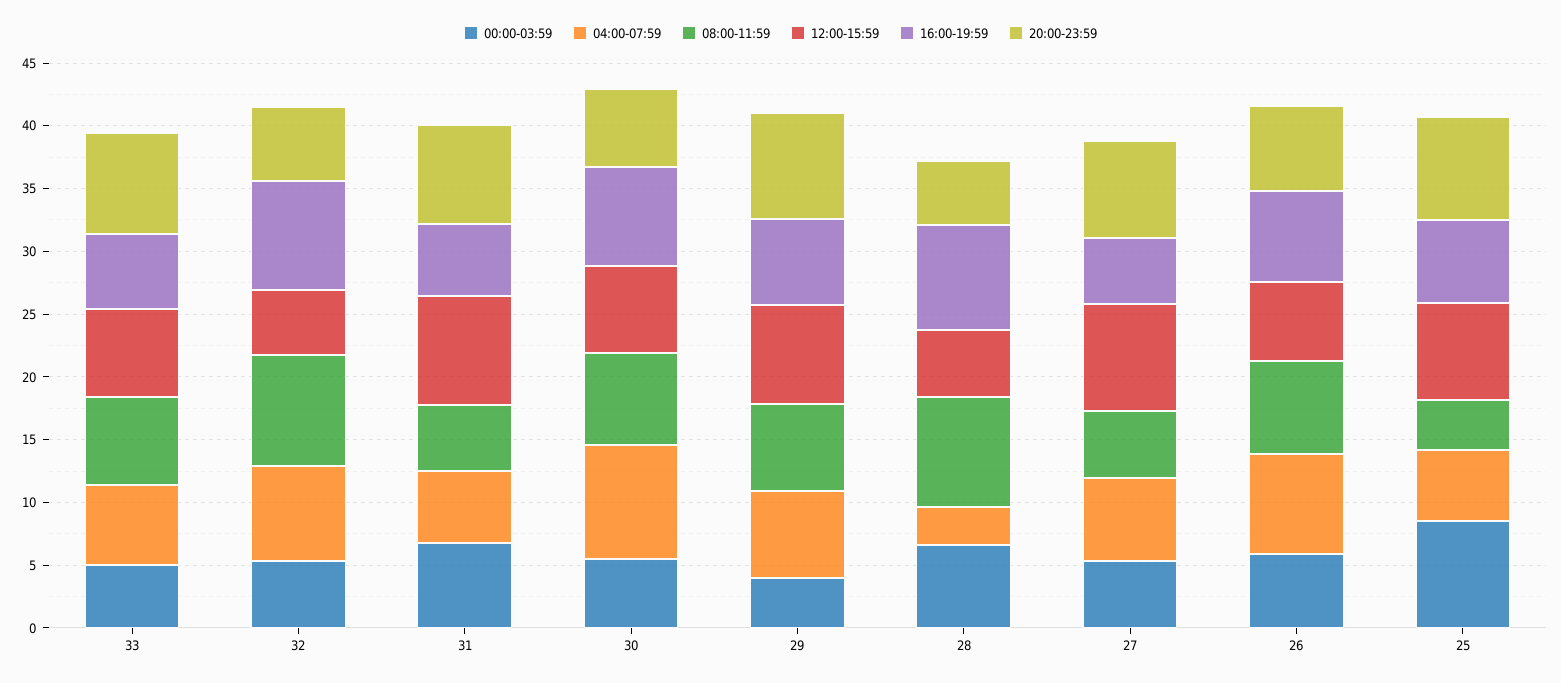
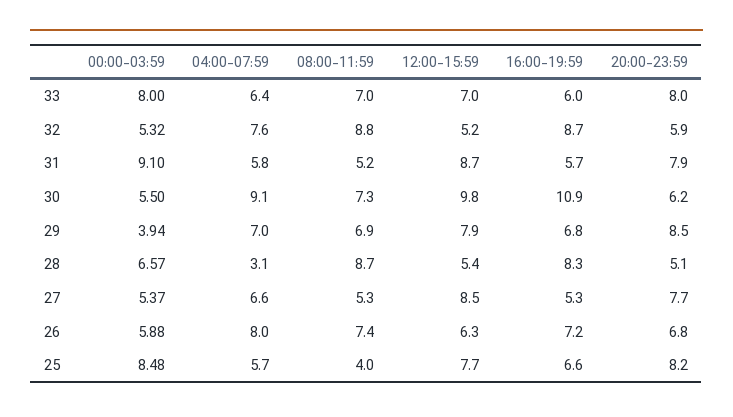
  {
    "00:00-03:59": {
-     "33": 5,
+     "33": 8,
      "32": 5.32,
-     "31": 7,
+     "31": 9.1,
      "30": 5.5,
      "29": 3.94,
      "28": 6.57,
      "27": 5.37,
      "26": 5.88,
      "25": 8.48
    },
    "04:00-07:59": {
      "33": 6.4,
      "32": 7.6,
      "31": 5.8,
      "30": 9.1,
      "29": 7,
      "28": 3.1,
      "27": 6.6,
      "26": 8,
      "25": 5.7
    },
    "08:00-11:59": {
      "33": 7,
      "32": 8.8,
      "31": 5.2,
      "30": 7.3,
      "29": 6.9,
      "28": 8.7,
      "27": 5.3,
      "26": 7.4,
      "25": 4
    },
    "12:00-15:59": {
      "33": 7,
      "32": 5.2,
      "31": 8.7,
-     "30": 7,
+     "30": 9.8,
      "29": 7.9,
      "28": 5.4,
      "27": 8.5,
      "26": 6.3,
      "25": 7.7
    },
    "16:00-19:59": {
      "33": 6,
      "32": 8.7,
      "31": 5.7,
-     "30": 8,
+     "30": 10.9,
      "29": 6.8,
      "28": 8.3,
      "27": 5.3,
      "26": 7.2,
      "25": 6.6
    },
    "20:00-23:59": {
      "33": 8,
      "32": 5.9,
      "31": 7.9,
      "30": 6.2,
      "29": 8.5,
      "28": 5.1,
      "27": 7.7,
      "26": 6.8,
      "25": 8.2
    }
  }

